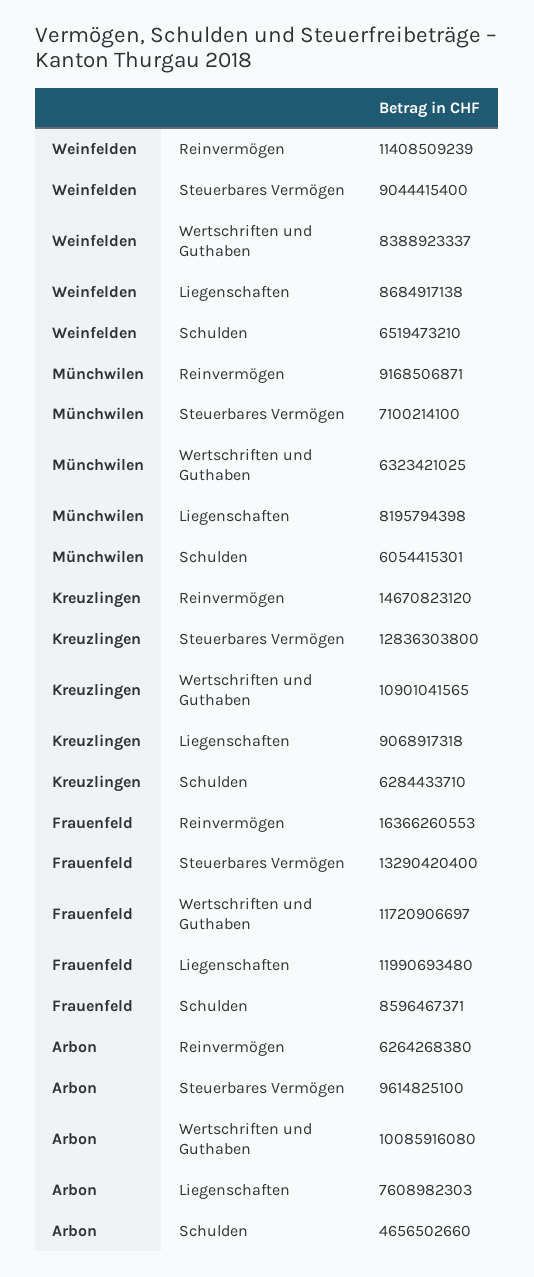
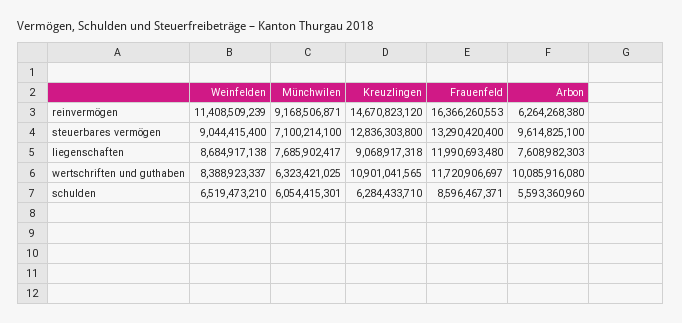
  {
    "Weinfelden": {
      "Reinvermögen": 11408509239,
      "Steuerbares Vermögen": 9044415400,
      "Wertschriften und Guthaben": 8388923337,
      "Liegenschaften": 8684917138,
      "Schulden": 6519473210
    },
    "Münchwilen": {
      "Reinvermögen": 9168506871,
      "Steuerbares Vermögen": 7100214100,
      "Wertschriften und Guthaben": 6323421025,
-     "Liegenschaften": 8195794398,
+     "Liegenschaften": 7685902417,
      "Schulden": 6054415301
    },
    "Kreuzlingen": {
      "Reinvermögen": 14670823120,
      "Steuerbares Vermögen": 12836303800,
      "Wertschriften und Guthaben": 10901041565,
      "Liegenschaften": 9068917318,
      "Schulden": 6284433710
    },
    "Frauenfeld": {
      "Reinvermögen": 16366260553,
      "Steuerbares Vermögen": 13290420400,
      "Wertschriften und Guthaben": 11720906697,
      "Liegenschaften": 11990693480,
      "Schulden": 8596467371
    },
    "Arbon": {
      "Reinvermögen": 6264268380,
      "Steuerbares Vermögen": 9614825100,
      "Wertschriften und Guthaben": 10085916080,
      "Liegenschaften": 7608982303,
-     "Schulden": 4656502660
+     "Schulden": 5593360960
    }
  }

